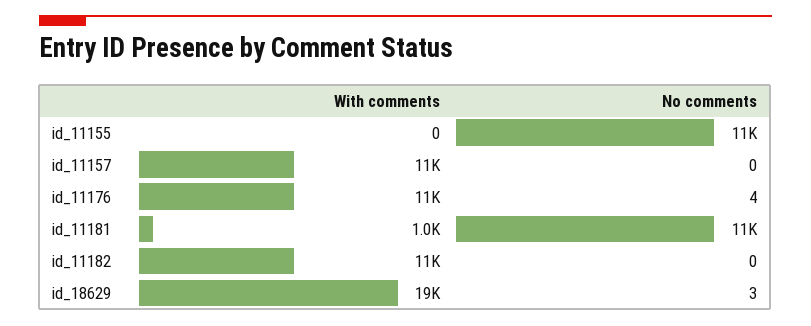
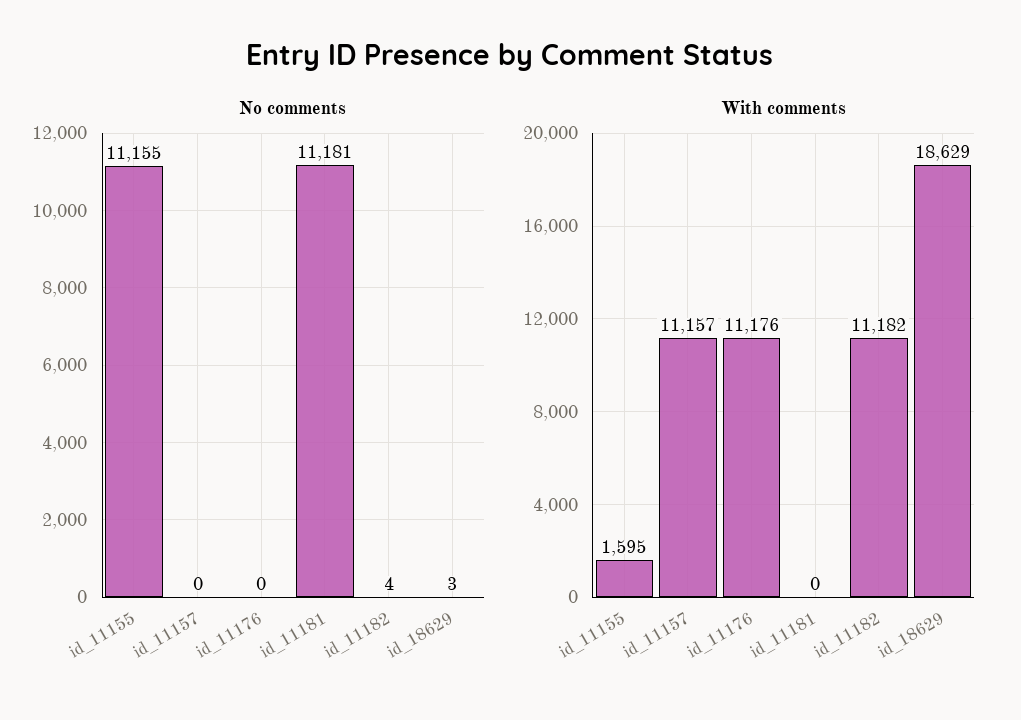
  {
    "With comments": {
-     "id_11155": 0,
+     "id_11155": 1595,
      "id_11157": 11157,
      "id_11176": 11176,
-     "id_11181": 1000,
+     "id_11181": 0,
      "id_11182": 11182,
      "id_18629": 18629
    },
    "No comments": {
      "id_11155": 11155,
      "id_11157": 0,
-     "id_11176": 4,
+     "id_11176": 0,
      "id_11181": 11181,
-     "id_11182": 0,
+     "id_11182": 4,
      "id_18629": 3
    }
  }

